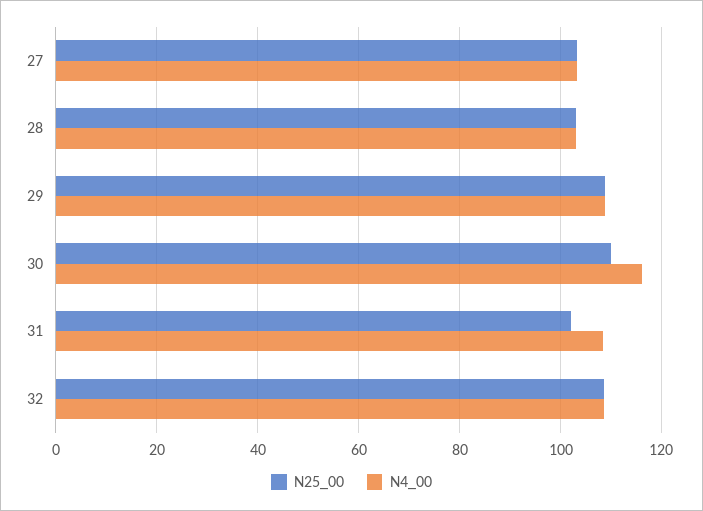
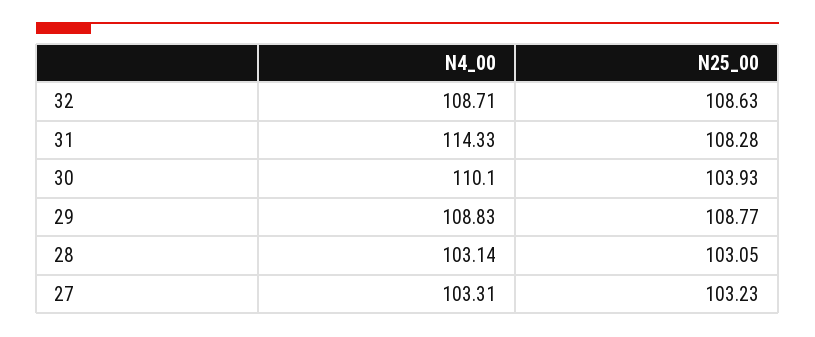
  {
    "N25_00": {
      "27": 103.23,
      "28": 103.05,
      "29": 108.77,
-     "30": 110,
+     "30": 103.93,
-     "31": 102,
+     "31": 108.28,
      "32": 108.63
    },
    "N4_00": {
      "27": 103.31,
      "28": 103.14,
      "29": 108.83,
-     "30": 116,
+     "30": 110.1,
-     "31": 108,
+     "31": 114.33,
      "32": 108.71
    }
  }

